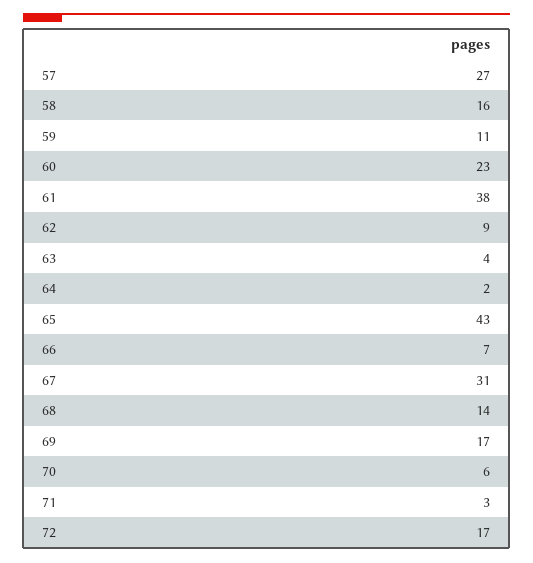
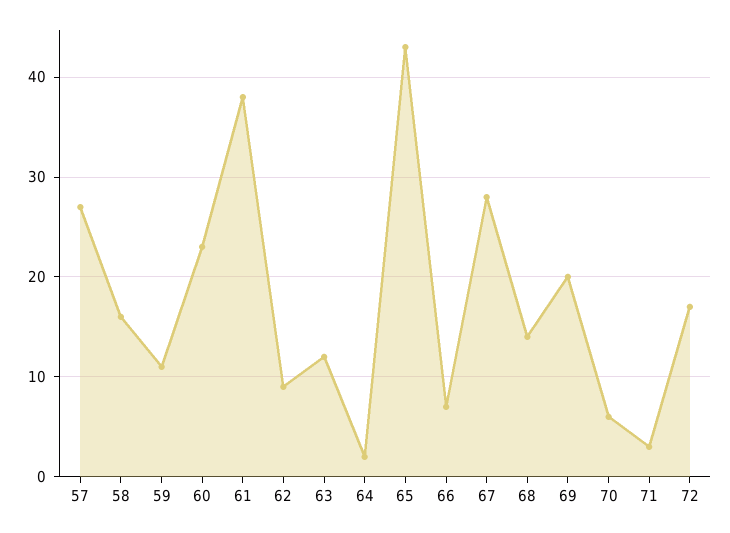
  {
    "57": 27,
    "58": 16,
    "59": 11,
    "60": 23,
    "61": 38,
    "62": 9,
-   "63": 4,
+   "63": 12,
    "64": 2,
    "65": 43,
    "66": 7,
-   "67": 31,
+   "67": 28,
    "68": 14,
-   "69": 17,
+   "69": 20,
    "70": 6,
    "71": 3,
    "72": 17
  }

